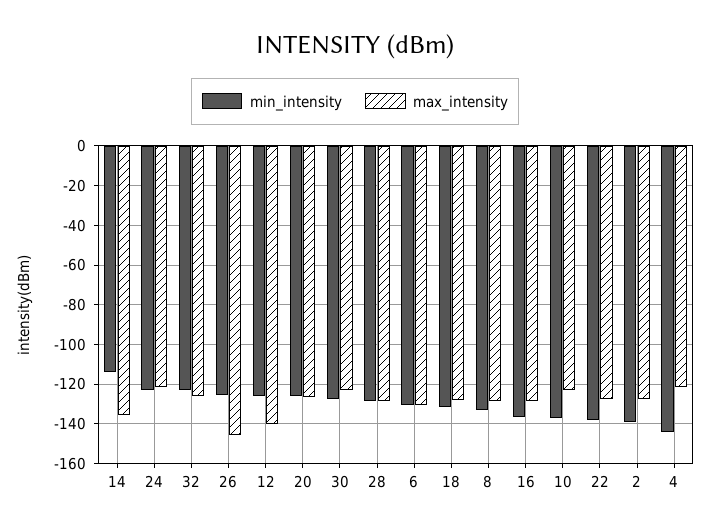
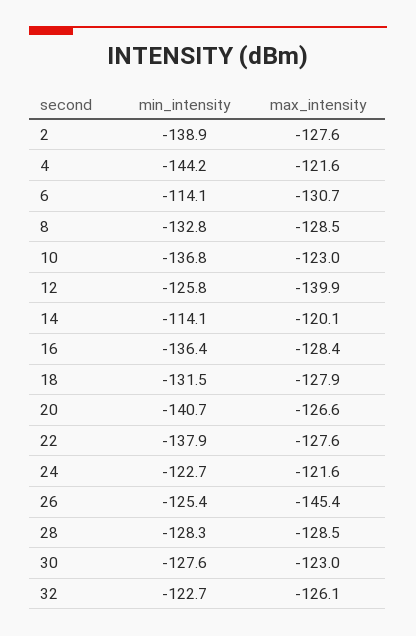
  {
    "min_intensity": {
      "14": -114.1,
      "24": -122.7,
      "32": -122.7,
      "26": -125.4,
      "12": -125.8,
-     "20": -125,
+     "20": -140.7,
      "30": -127.6,
      "28": -128.3,
-     "6": -130,
+     "6": -114.1,
      "18": -131.5,
      "8": -132.8,
      "16": -136.4,
      "10": -136.8,
      "22": -137.9,
      "2": -138.9,
      "4": -144.2
    },
    "max_intensity": {
-     "14": -135,
+     "14": -120.1,
      "24": -121.6,
      "32": -126.1,
      "26": -145.4,
      "12": -139.9,
      "20": -126.6,
      "30": -123,
      "28": -128.5,
      "6": -130.7,
      "18": -127.9,
      "8": -128.5,
      "16": -128.4,
      "10": -123,
      "22": -127.6,
      "2": -127.6,
      "4": -121.6
    }
  }

